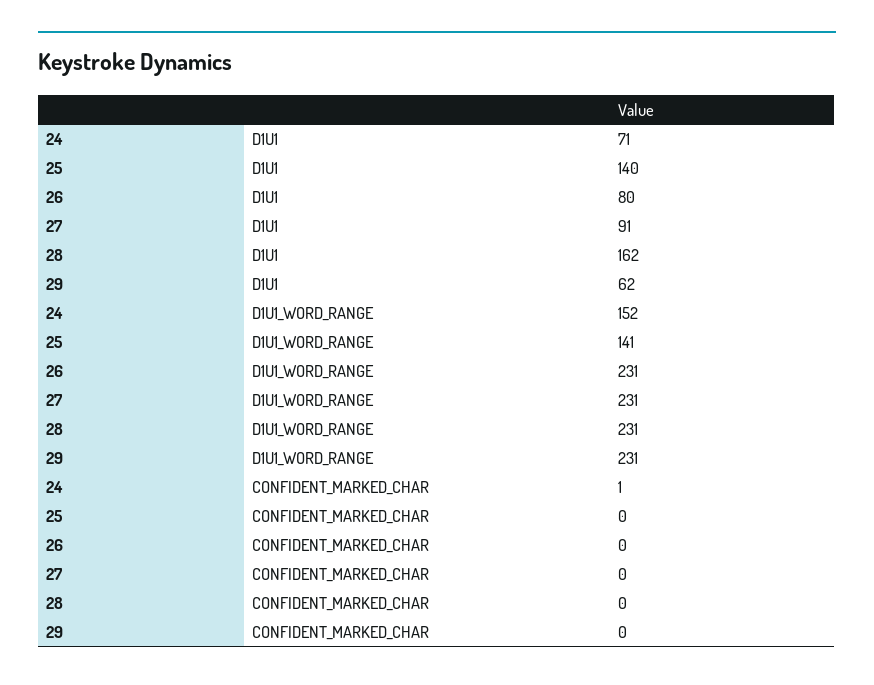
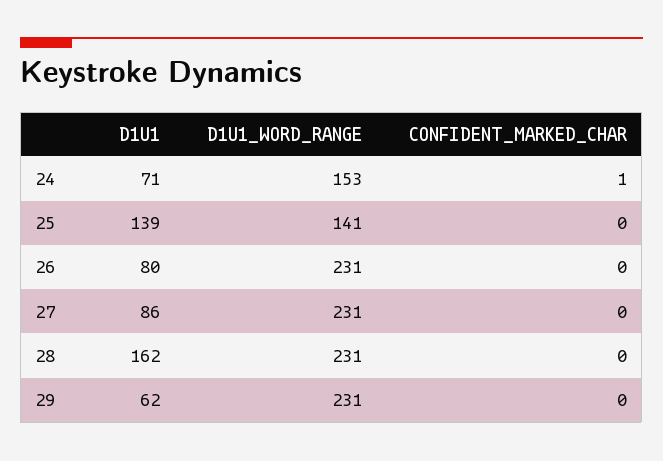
  {
    "24": {
      "D1U1": 71,
-     "D1U1_WORD_RANGE": 152,
+     "D1U1_WORD_RANGE": 153,
      "CONFIDENT_MARKED_CHAR": 1
    },
    "25": {
-     "D1U1": 140,
+     "D1U1": 139,
      "D1U1_WORD_RANGE": 141,
      "CONFIDENT_MARKED_CHAR": 0
    },
    "26": {
      "D1U1": 80,
      "D1U1_WORD_RANGE": 231,
      "CONFIDENT_MARKED_CHAR": 0
    },
    "27": {
-     "D1U1": 91,
+     "D1U1": 86,
      "D1U1_WORD_RANGE": 231,
      "CONFIDENT_MARKED_CHAR": 0
    },
    "28": {
      "D1U1": 162,
      "D1U1_WORD_RANGE": 231,
      "CONFIDENT_MARKED_CHAR": 0
    },
    "29": {
      "D1U1": 62,
      "D1U1_WORD_RANGE": 231,
      "CONFIDENT_MARKED_CHAR": 0
    }
  }

